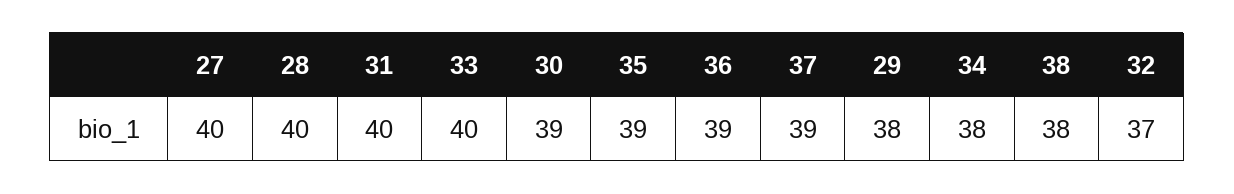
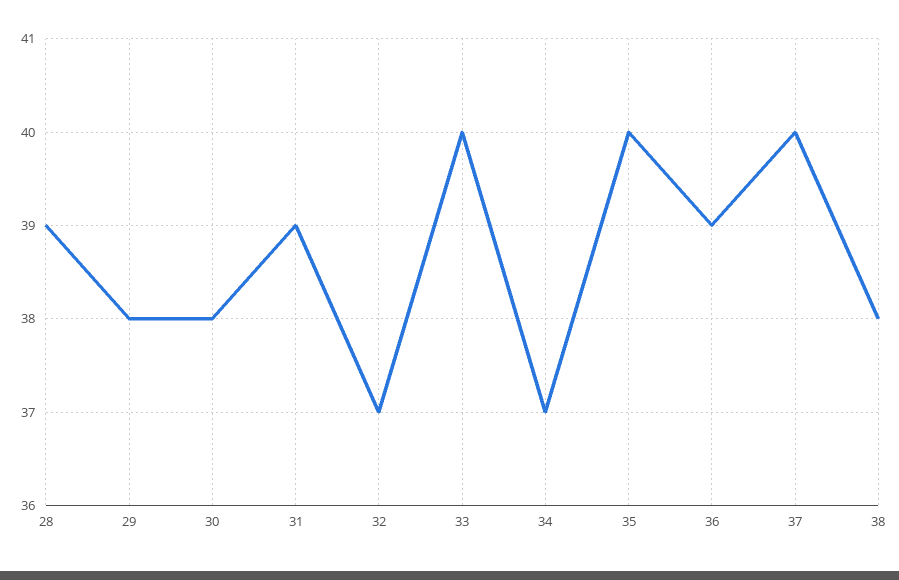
  {
-   "27": 40,
-   "28": 40,
+   "28": 39,
-   "31": 40,
+   "31": 39,
    "33": 40,
-   "30": 39,
+   "30": 38,
-   "35": 39,
+   "35": 40,
    "36": 39,
-   "37": 39,
+   "37": 40,
    "29": 38,
-   "34": 38,
+   "34": 37,
    "38": 38,
    "32": 37
  }

